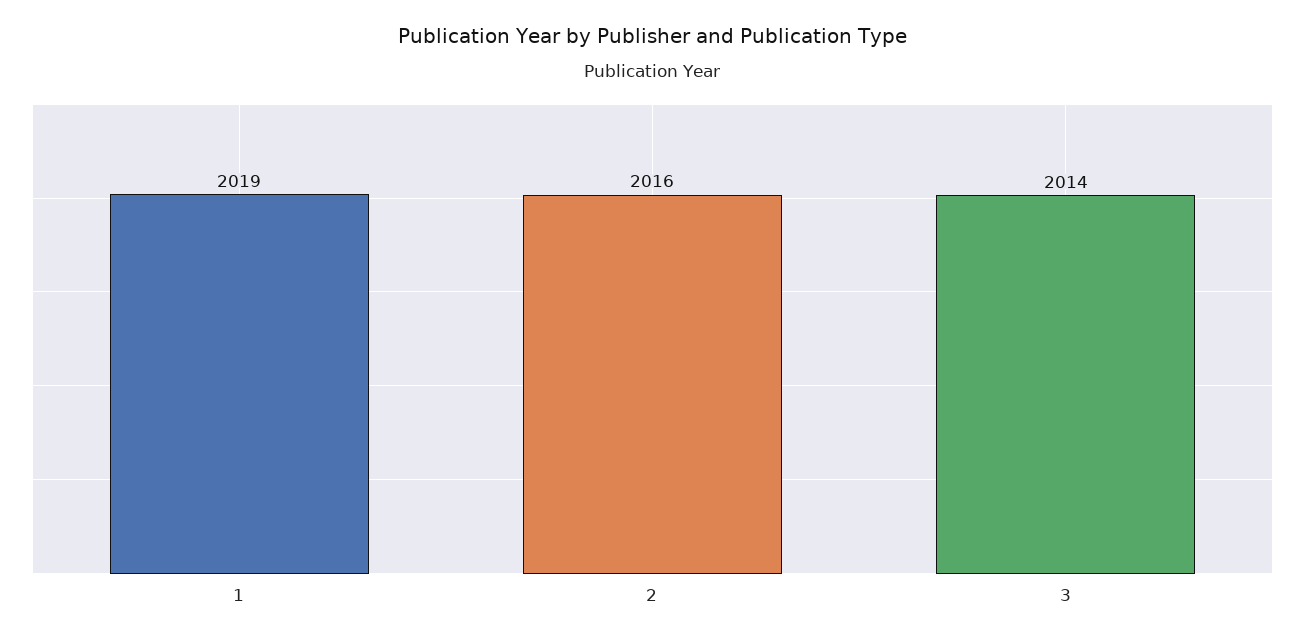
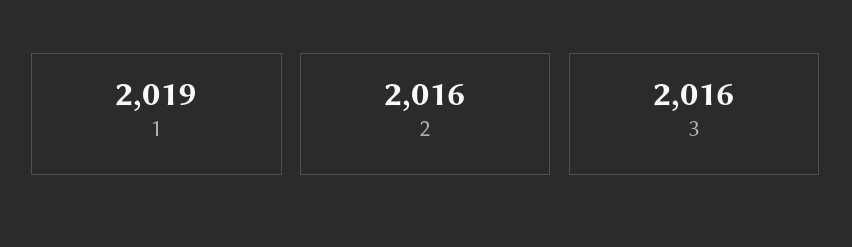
  {
    "1": 2019,
    "2": 2016,
-   "3": 2014
+   "3": 2016
  }

